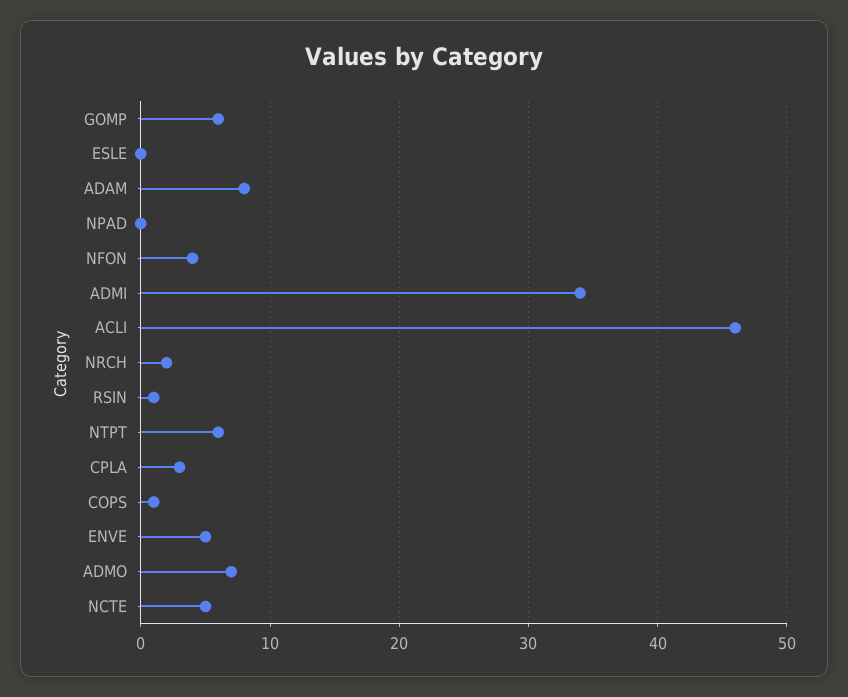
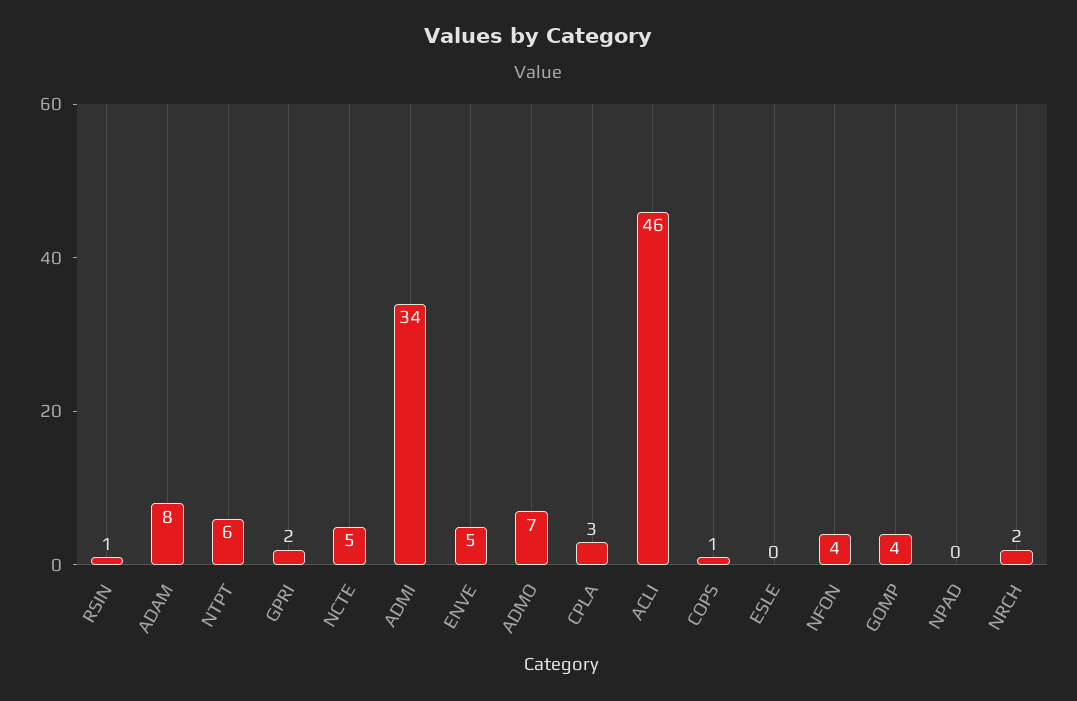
  {
-   "GOMP": 6,
+   "GOMP": 4,
    "ESLE": 0,
    "ADAM": 8,
    "NPAD": 0,
    "NFON": 4,
    "ADMI": 34,
    "ACLI": 46,
    "NRCH": 2,
    "RSIN": 1,
    "NTPT": 6,
    "CPLA": 3,
    "COPS": 1,
    "ENVE": 5,
    "ADMO": 7,
-   "NCTE": 5
+   "NCTE": 5,
+   "GPRI": 2
  }

